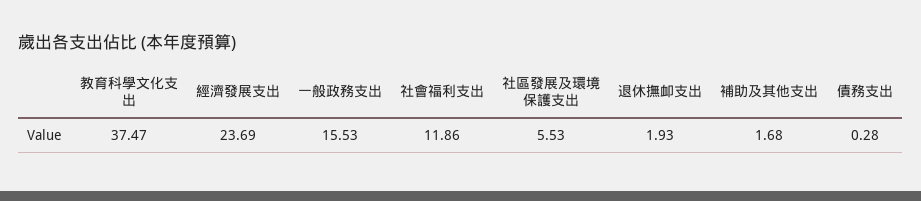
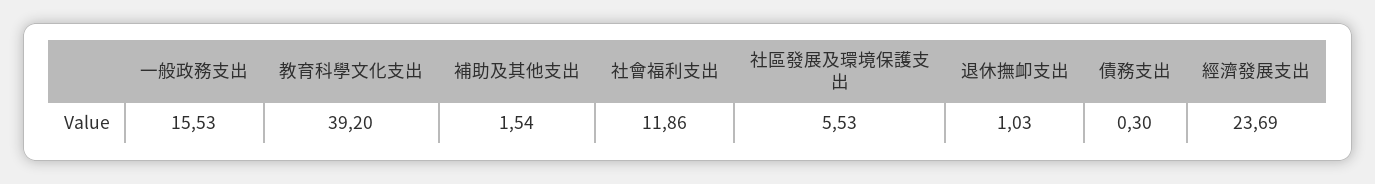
  {
-   "教育科學文化支出": 37.47,
+   "教育科學文化支出": 39.2,
    "經濟發展支出": 23.69,
    "一般政務支出": 15.53,
    "社會福利支出": 11.86,
    "社區發展及環境保護支出": 5.53,
-   "退休撫卹支出": 1.93,
+   "退休撫卹支出": 1.03,
-   "補助及其他支出": 1.68,
+   "補助及其他支出": 1.54,
-   "債務支出": 0.28
+   "債務支出": 0.3
  }

